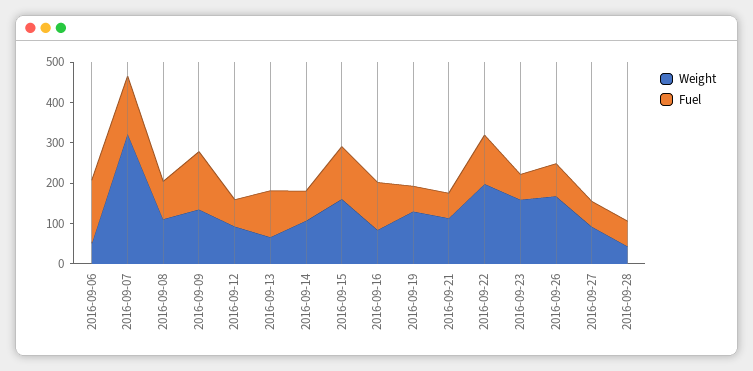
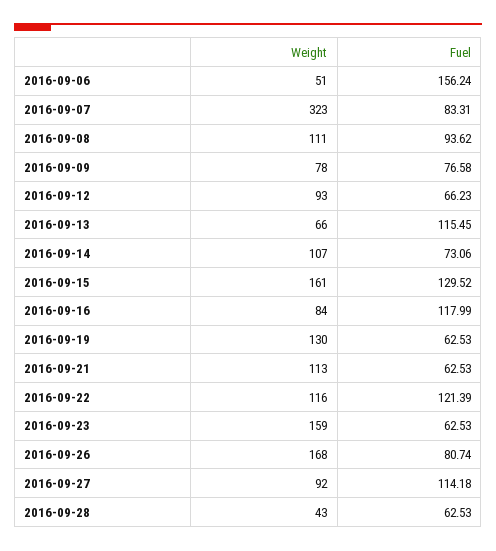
  {
    "Weight": {
      "2016-09-06": 51,
      "2016-09-07": 323,
      "2016-09-08": 111,
-     "2016-09-09": 140,
+     "2016-09-09": 78,
      "2016-09-12": 93,
      "2016-09-13": 66,
      "2016-09-14": 107,
      "2016-09-15": 161,
      "2016-09-16": 84,
      "2016-09-19": 130,
      "2016-09-21": 113,
-     "2016-09-22": 200,
+     "2016-09-22": 116,
      "2016-09-23": 159,
      "2016-09-26": 168,
      "2016-09-27": 92,
      "2016-09-28": 43
    },
    "Fuel": {
      "2016-09-06": 156.24,
-     "2016-09-07": 140,
+     "2016-09-07": 83.31,
      "2016-09-08": 93.62,
-     "2016-09-09": 140,
+     "2016-09-09": 76.58,
      "2016-09-12": 66.23,
      "2016-09-13": 115.45,
      "2016-09-14": 73.06,
      "2016-09-15": 129.52,
      "2016-09-16": 117.99,
      "2016-09-19": 62.53,
      "2016-09-21": 62.53,
      "2016-09-22": 121.39,
      "2016-09-23": 62.53,
      "2016-09-26": 80.74,
-     "2016-09-27": 60,
+     "2016-09-27": 114.18,
      "2016-09-28": 62.53
    }
  }

